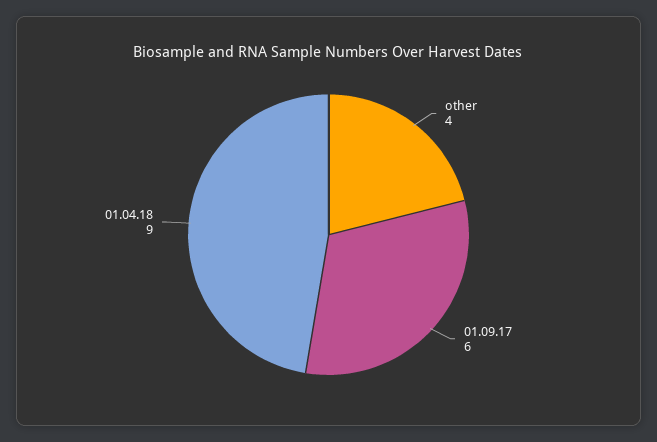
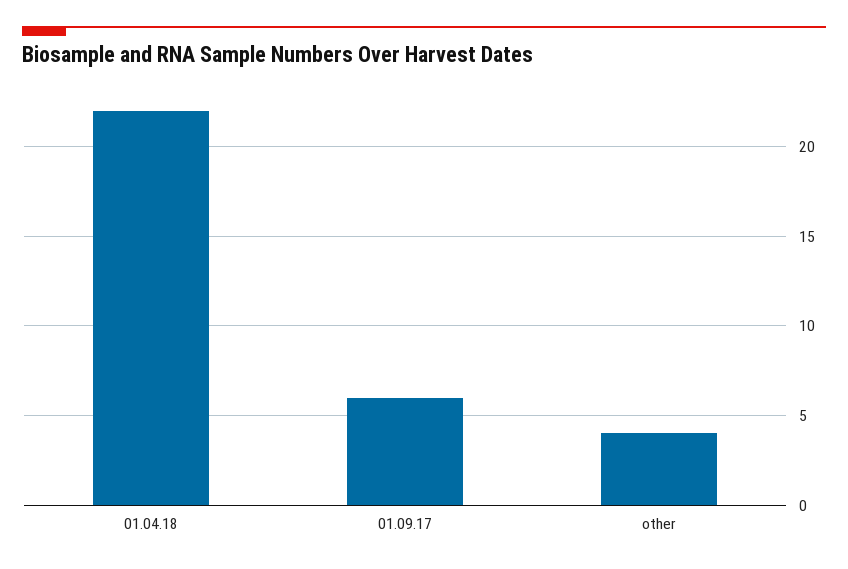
  {
    "other": 4,
    "01.09.17": 6,
-   "01.04.18": 9
+   "01.04.18": 22
  }

